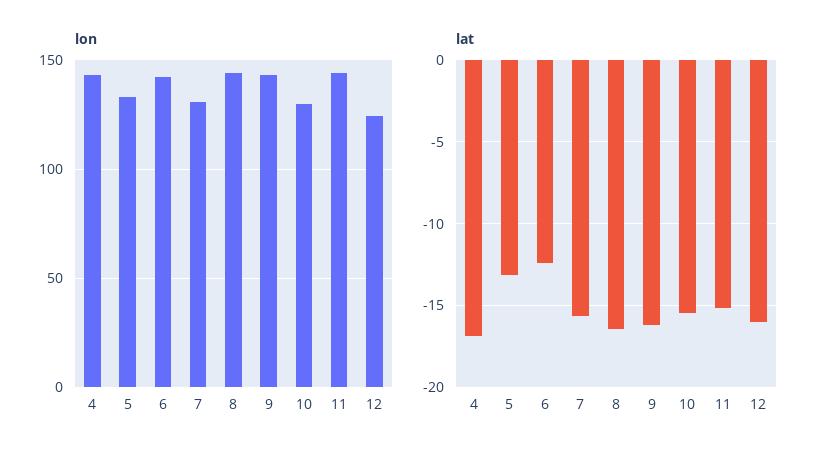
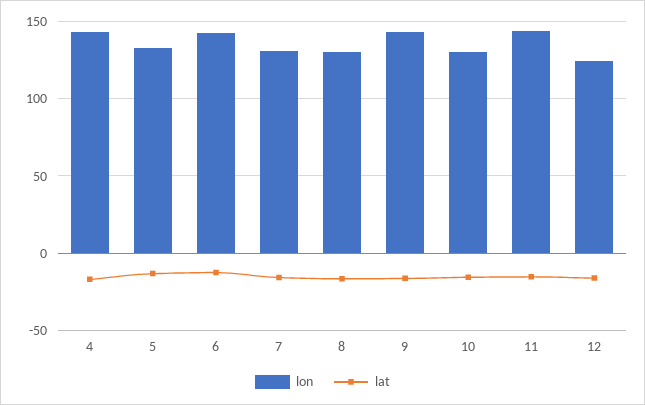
  {
    "lon": {
      "4": 145,
      "5": 135,
      "6": 140,
      "7": 130,
-     "8": 145,
+     "8": 130,
      "9": 145,
      "10": 130,
      "11": 145,
      "12": 125
    },
    "lat": {
      "4": -17,
      "5": -13,
      "6": -12.5,
      "7": -15.5,
      "8": -16.5,
      "9": -16,
      "10": -15.5,
      "11": -15,
      "12": -16
    }
  }

